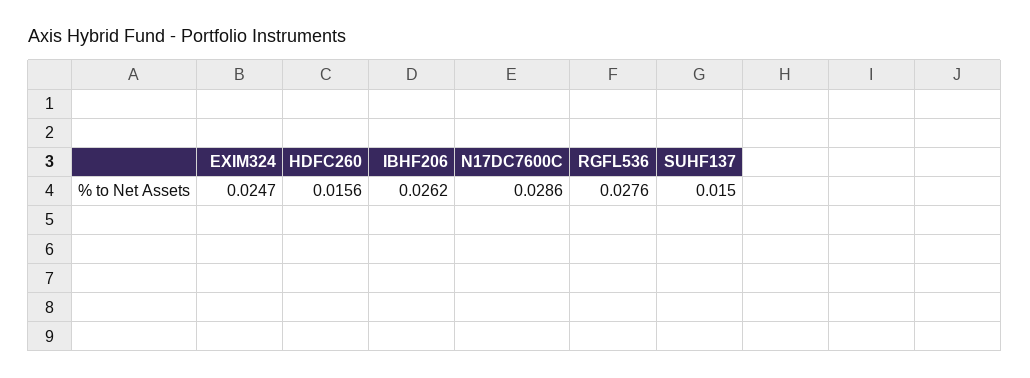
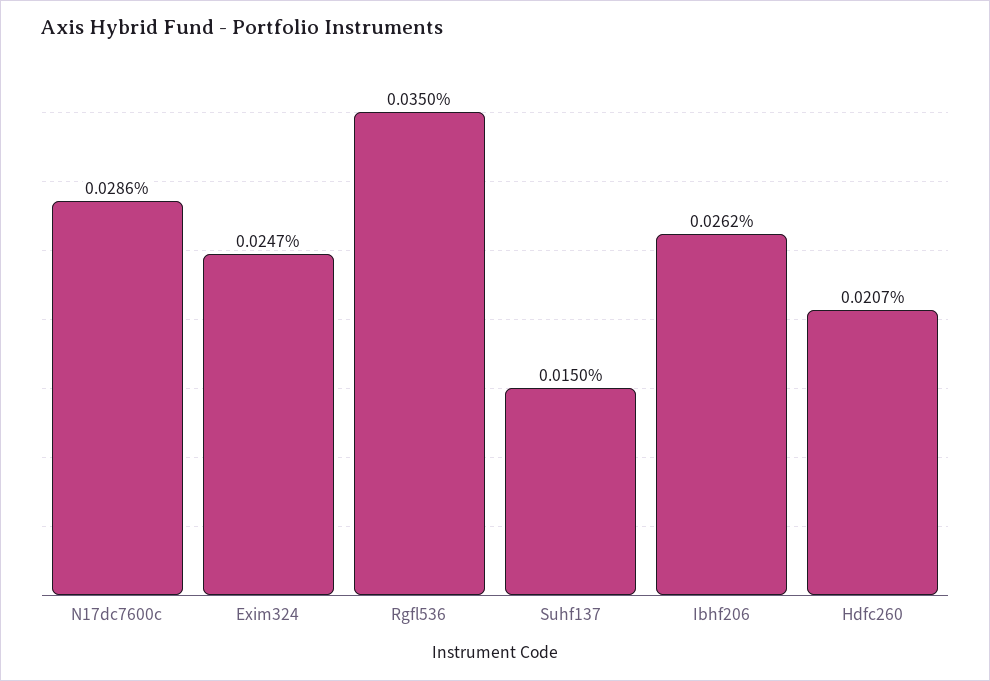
  {
    "EXIM324": 0.0247,
-   "HDFC260": 0.0156,
+   "HDFC260": 0.0207,
    "IBHF206": 0.0262,
    "N17DC7600C": 0.0286,
-   "RGFL536": 0.0276,
+   "RGFL536": 0.035,
    "SUHF137": 0.015
  }

